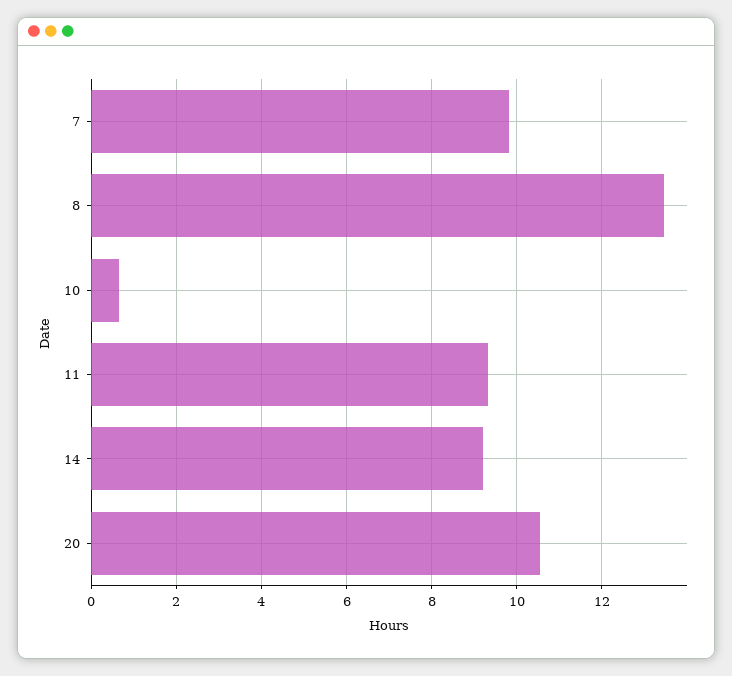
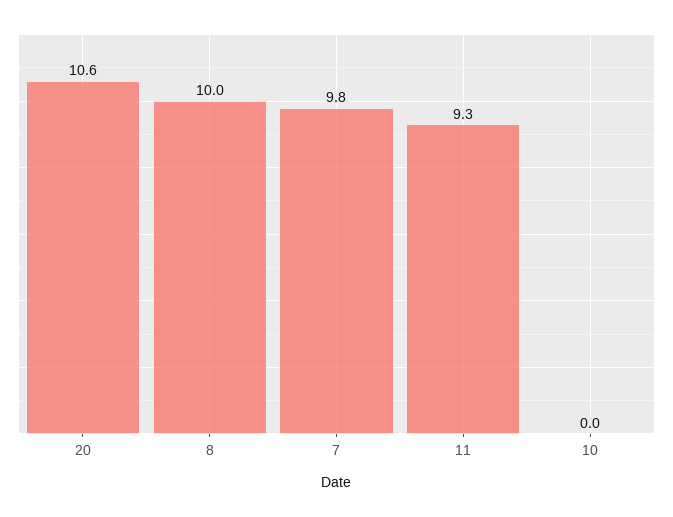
  {
    "7": 9.8,
-   "8": 13.4,
+   "8": 10,
-   "10": 0.6,
+   "10": 0,
    "11": 9.3,
-   "14": 9.2,
    "20": 10.6
  }

